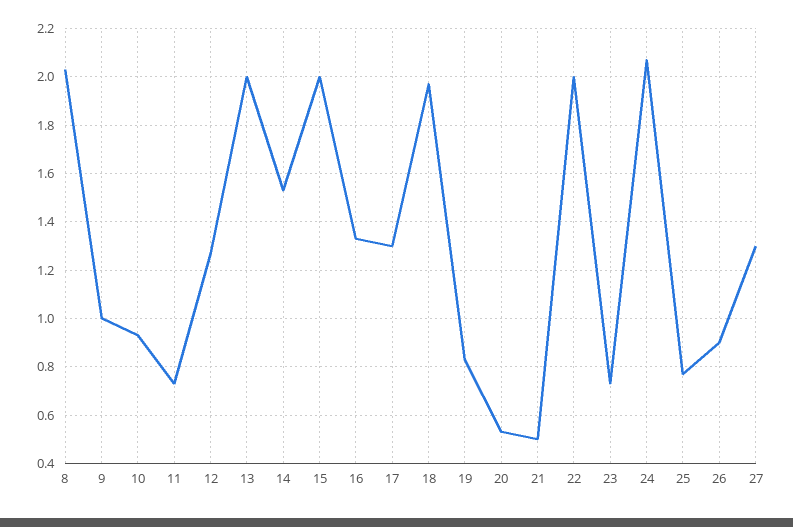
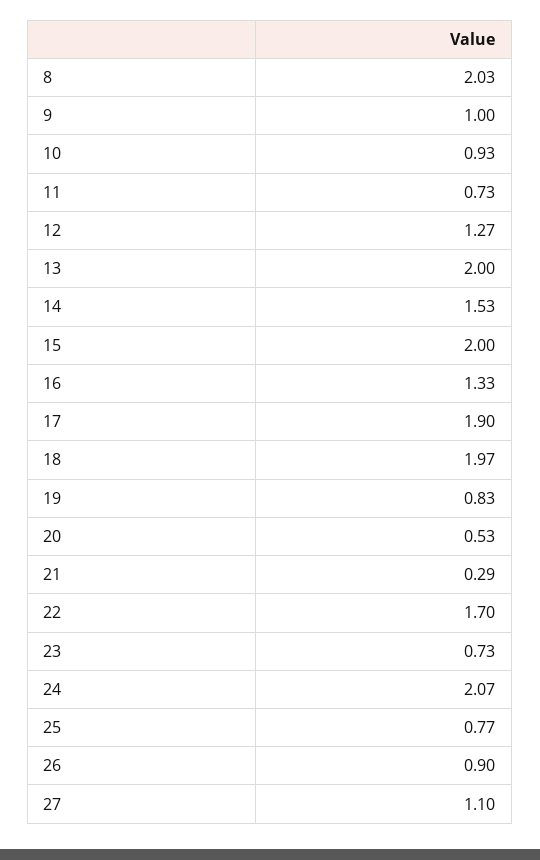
  {
    "8": 2.03,
    "9": 1,
    "10": 0.93,
    "11": 0.73,
    "12": 1.27,
    "13": 2,
    "14": 1.53,
    "15": 2,
    "16": 1.33,
-   "17": 1.3,
+   "17": 1.9,
    "18": 1.97,
    "19": 0.83,
    "20": 0.53,
-   "21": 0.5,
+   "21": 0.29,
-   "22": 2,
+   "22": 1.7,
    "23": 0.73,
    "24": 2.07,
    "25": 0.77,
    "26": 0.9,
-   "27": 1.3
+   "27": 1.1
  }

